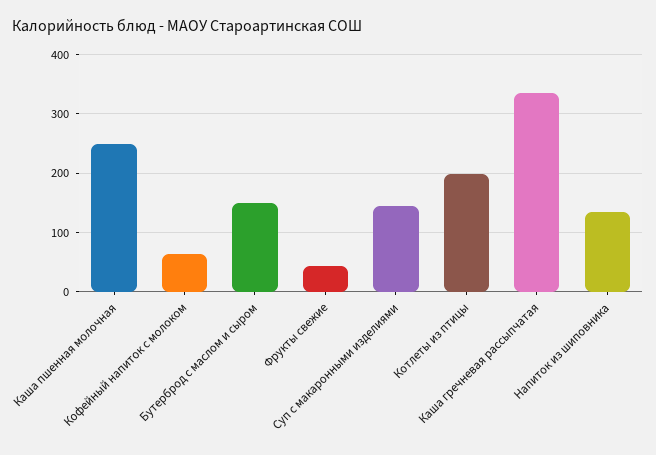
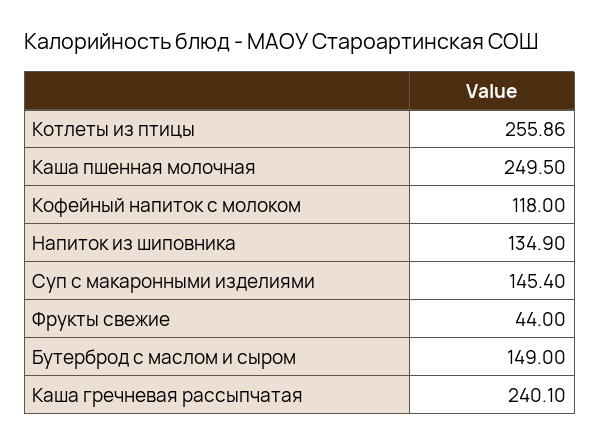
  {
    "Каша пшенная молочная": 249.5,
-   "Кофейный напиток с молоком": 60,
+   "Кофейный напиток с молоком": 118,
    "Бутерброд с маслом и сыром": 149,
    "Фрукты свежие": 44,
    "Суп с макаронными изделиями": 145.4,
-   "Котлеты из птицы": 200,
+   "Котлеты из птицы": 255.86,
-   "Каша гречневая рассыпчатая": 340,
+   "Каша гречневая рассыпчатая": 240.1,
    "Напиток из шиповника": 134.9
  }

